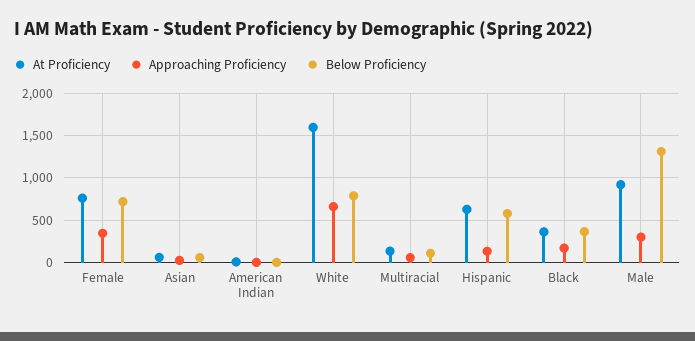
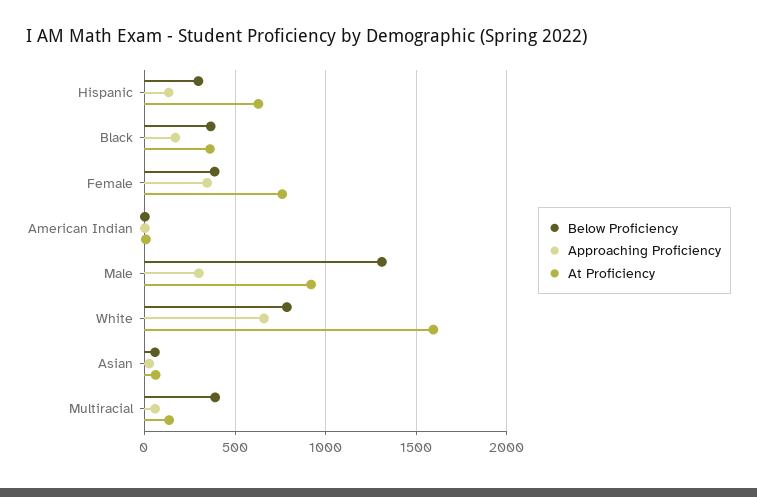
  {
    "At Proficiency": {
      "Female": 750,
      "Asian": 50,
      "American Indian": 0,
      "White": 1600,
      "Multiracial": 150,
      "Hispanic": 650,
      "Black": 350,
      "Male": 900
    },
    "Approaching Proficiency": {
      "Female": 350,
      "Asian": 50,
      "American Indian": 0,
      "White": 650,
      "Multiracial": 50,
      "Hispanic": 150,
      "Black": 150,
      "Male": 300
    },
    "Below Proficiency": {
-     "Female": 700,
+     "Female": 400,
      "Asian": 50,
      "American Indian": 0,
      "White": 800,
-     "Multiracial": 100,
+     "Multiracial": 400,
-     "Hispanic": 600,
+     "Hispanic": 300,
      "Black": 350,
      "Male": 1300
    }
  }

